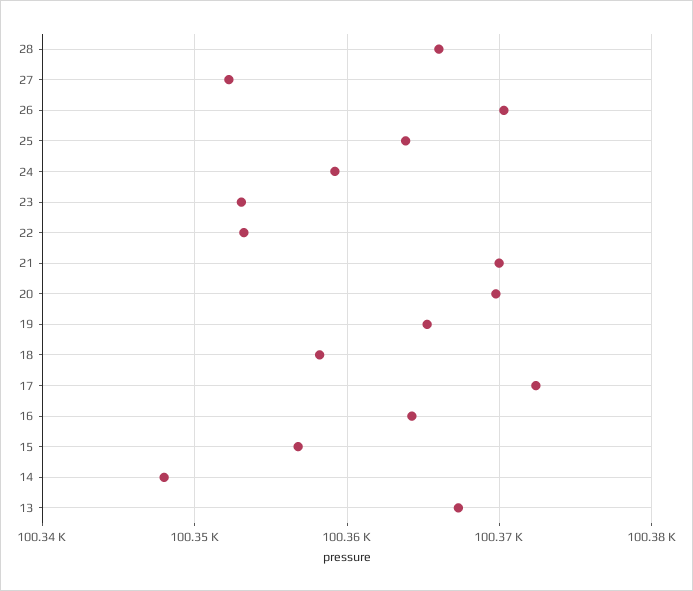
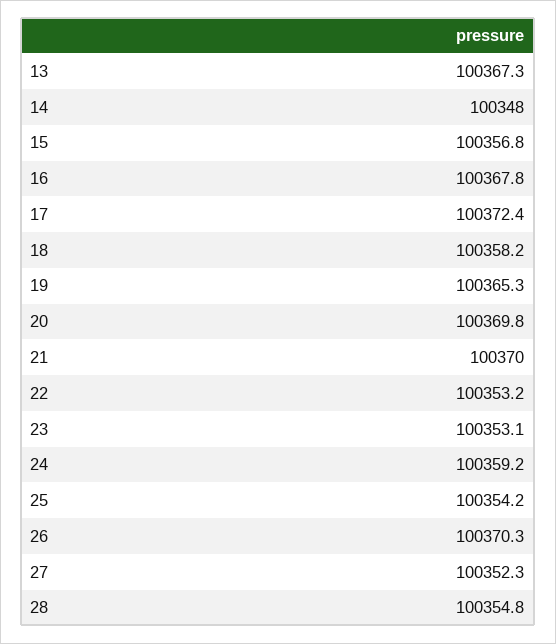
  {
-   "28": 100366,
+   "28": 100354.8,
    "27": 100352.3,
    "26": 100370.3,
-   "25": 100364,
+   "25": 100354.2,
    "24": 100359.2,
    "23": 100353.1,
    "22": 100353.2,
    "21": 100370,
    "20": 100369.8,
    "19": 100365.3,
    "18": 100358.2,
    "17": 100372.4,
-   "16": 100364,
+   "16": 100367.8,
    "15": 100356.8,
    "14": 100348,
    "13": 100367.3
  }

